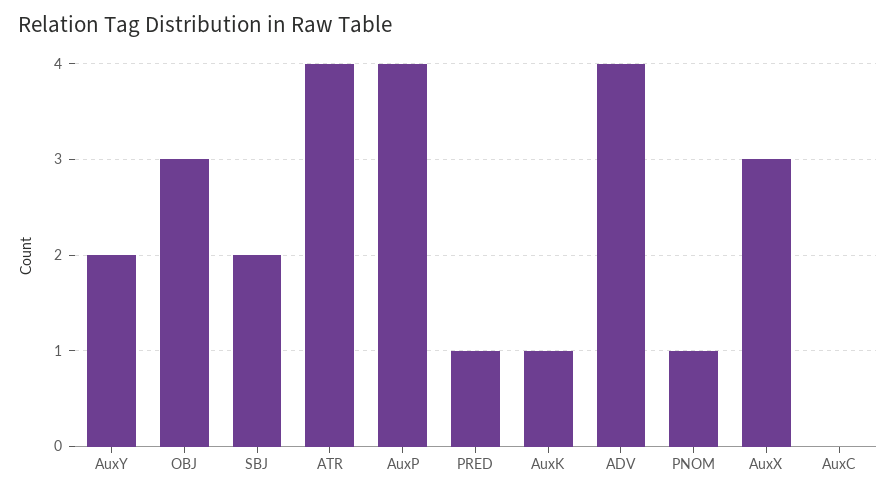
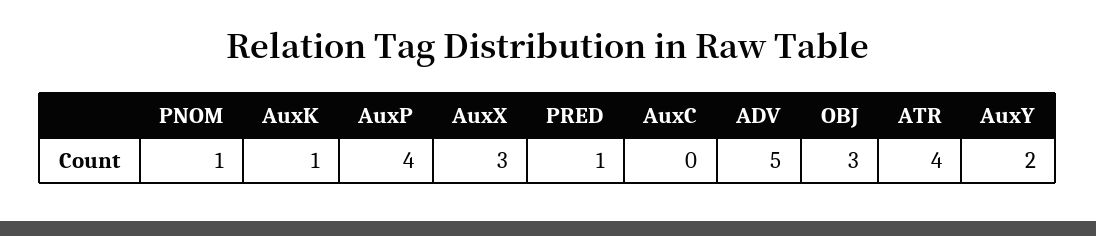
  {
    "AuxY": 2,
    "OBJ": 3,
-   "SBJ": 2,
    "ATR": 4,
    "AuxP": 4,
    "PRED": 1,
    "AuxK": 1,
-   "ADV": 4,
+   "ADV": 5,
    "PNOM": 1,
    "AuxX": 3,
    "AuxC": 0
  }

